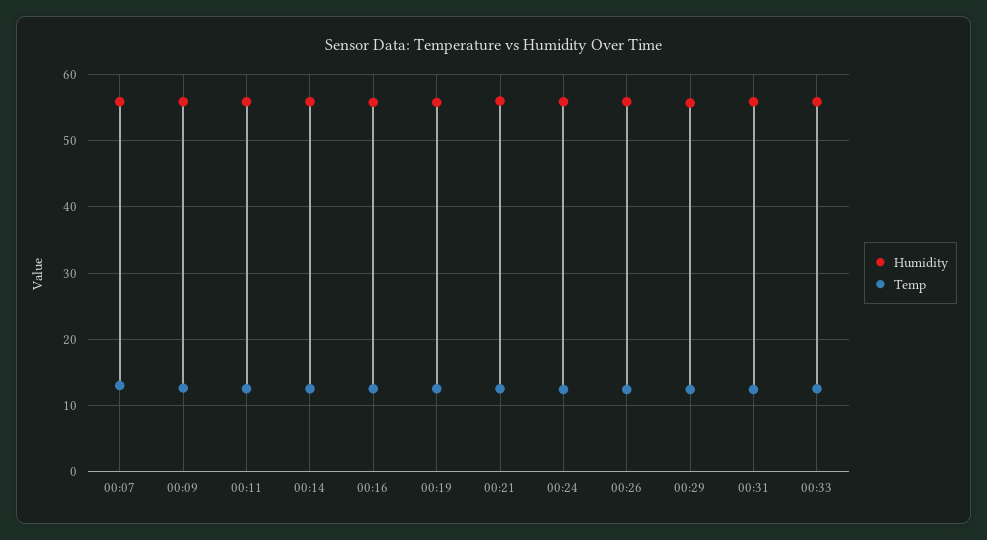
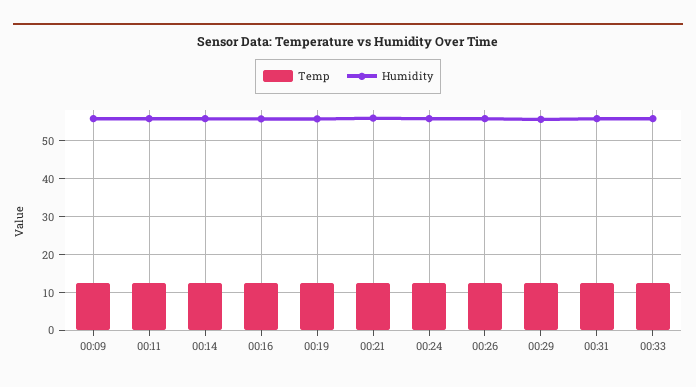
  {
    "Humidity": {
-     "00:07": 56,
      "00:09": 56,
      "00:11": 56,
      "00:14": 56,
      "00:16": 56,
      "00:19": 56,
      "00:21": 56,
      "00:24": 56,
      "00:26": 56,
      "00:29": 56,
      "00:31": 56,
      "00:33": 56
    },
    "Temp": {
-     "00:07": 13,
      "00:09": 13,
      "00:11": 13,
      "00:14": 13,
      "00:16": 13,
      "00:19": 13,
      "00:21": 13,
      "00:24": 12,
      "00:26": 12,
      "00:29": 12,
      "00:31": 12,
      "00:33": 13
    }
  }

